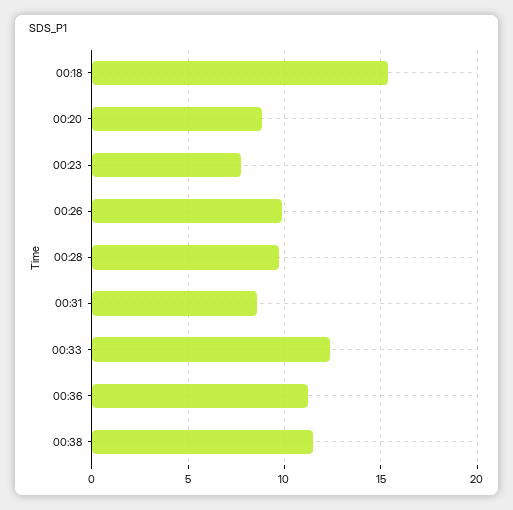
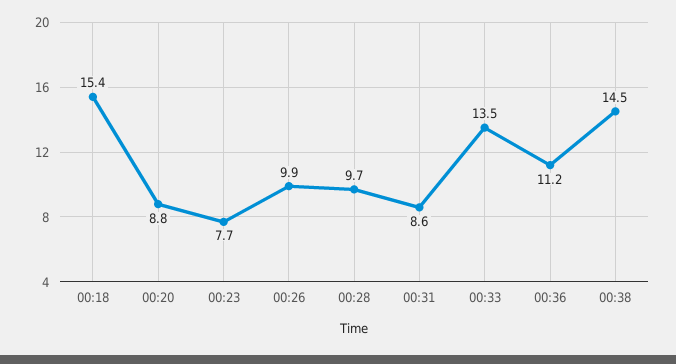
  {
    "00:18": 15.4,
    "00:20": 8.8,
    "00:23": 7.7,
    "00:26": 9.9,
    "00:28": 9.7,
    "00:31": 8.6,
-   "00:33": 12.5,
+   "00:33": 13.5,
    "00:36": 11.2,
-   "00:38": 11.5
+   "00:38": 14.5
  }

